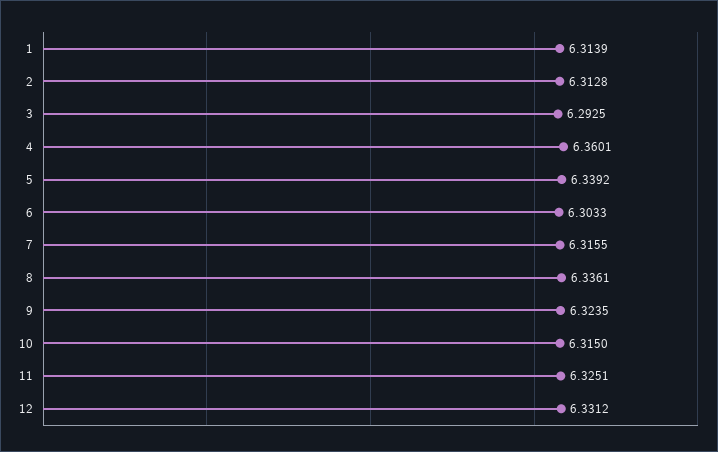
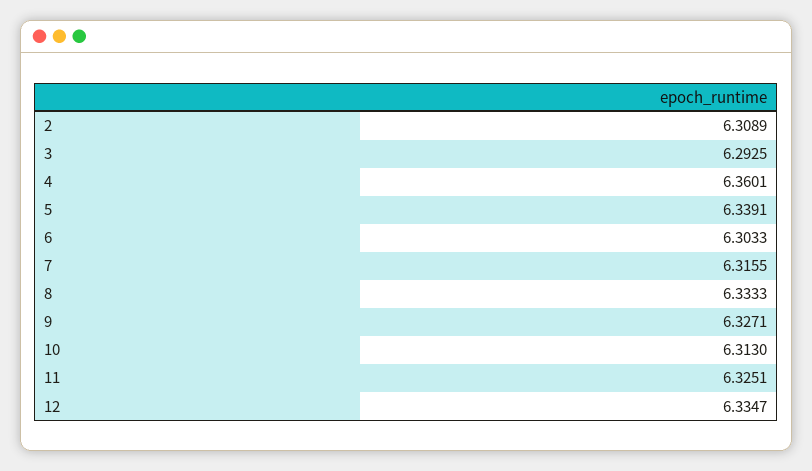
  {
-   "1": 6.3139,
-   "2": 6.3128,
+   "2": 6.3089,
    "3": 6.2925,
    "4": 6.3601,
-   "5": 6.3392,
+   "5": 6.3391,
    "6": 6.3033,
    "7": 6.3155,
-   "8": 6.3361,
+   "8": 6.3333,
-   "9": 6.3235,
+   "9": 6.3271,
-   "10": 6.315,
+   "10": 6.313,
    "11": 6.3251,
-   "12": 6.3312
+   "12": 6.3347
  }

